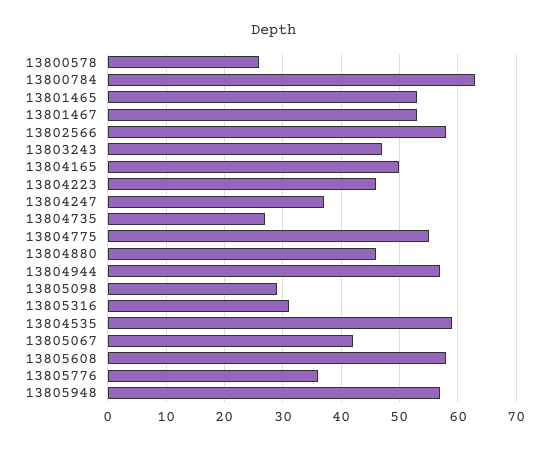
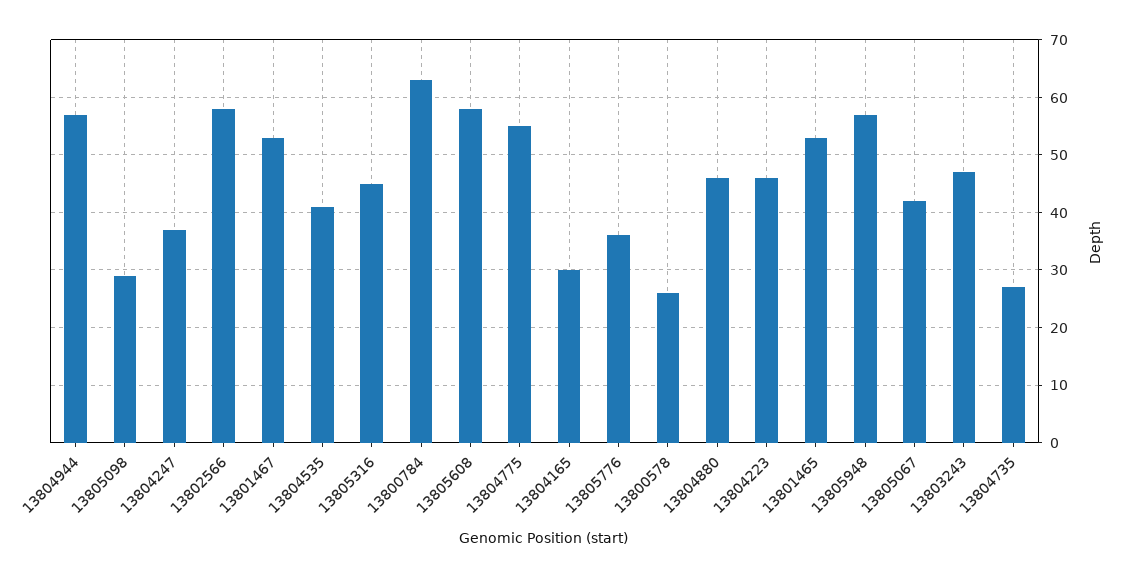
  {
    "13800578": 25,
    "13800784": 65,
    "13801465": 55,
    "13801467": 55,
    "13802566": 60,
    "13803243": 45,
-   "13804165": 50,
+   "13804165": 30,
    "13804223": 45,
    "13804247": 35,
    "13804735": 25,
    "13804775": 55,
    "13804880": 45,
    "13804944": 55,
    "13805098": 30,
-   "13805316": 30,
+   "13805316": 45,
-   "13804535": 60,
+   "13804535": 40,
    "13805067": 40,
    "13805608": 60,
    "13805776": 35,
    "13805948": 55
  }

